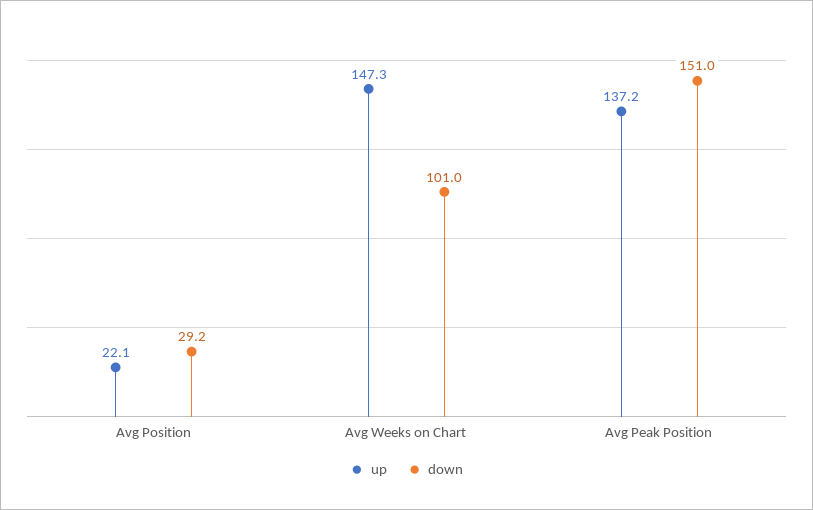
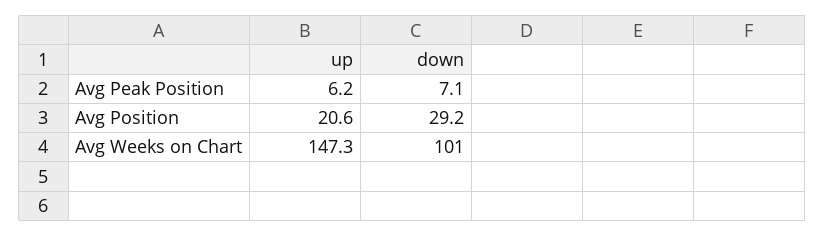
  {
    "up": {
-     "Avg Position": 22.1,
+     "Avg Position": 20.6,
      "Avg Weeks on Chart": 147.3,
-     "Avg Peak Position": 137.2
+     "Avg Peak Position": 6.2
    },
    "down": {
      "Avg Position": 29.2,
      "Avg Weeks on Chart": 101,
-     "Avg Peak Position": 151
+     "Avg Peak Position": 7.1
    }
  }

